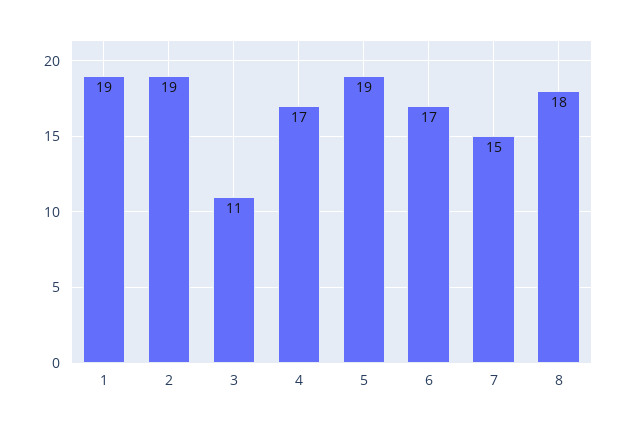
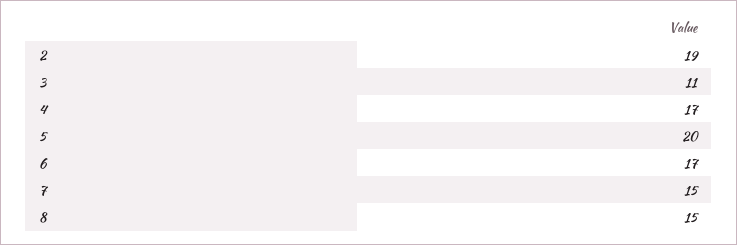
  {
-   "1": 19,
    "2": 19,
    "3": 11,
    "4": 17,
-   "5": 19,
+   "5": 20,
    "6": 17,
    "7": 15,
-   "8": 18
+   "8": 15
  }

